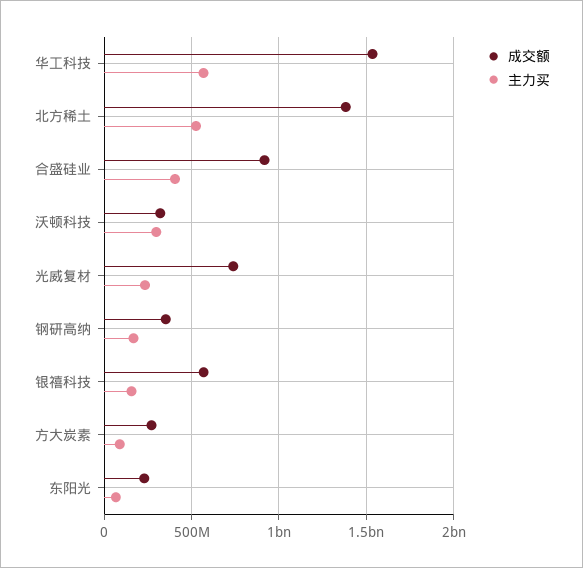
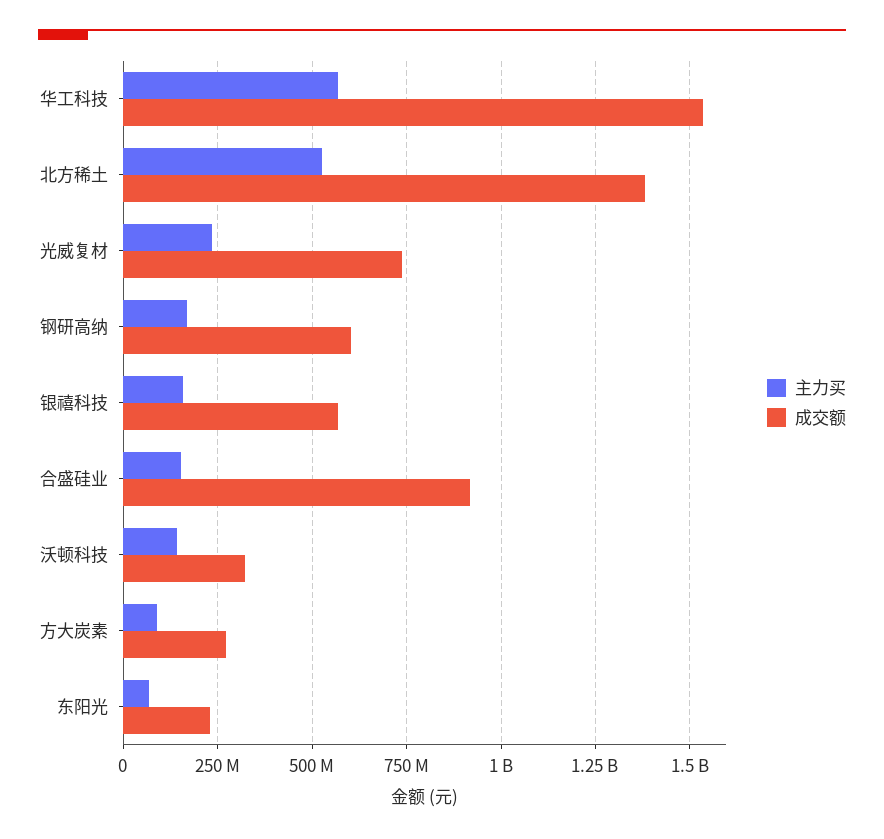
  {
    "成交额": {
      "华工科技": 1525000000,
      "北方稀土": 1375000000,
      "合盛硅业": 925000000,
      "沃顿科技": 325000000,
      "光威复材": 750000000,
-     "钢研高纳": 350000000,
+     "钢研高纳": 600000000,
      "银禧科技": 575000000,
      "方大炭素": 275000000,
      "东阳光": 225000000
    },
    "主力买": {
      "华工科技": 575000000,
      "北方稀土": 525000000,
-     "合盛硅业": 400000000,
+     "合盛硅业": 150000000,
-     "沃顿科技": 300000000,
+     "沃顿科技": 150000000,
      "光威复材": 225000000,
      "钢研高纳": 175000000,
      "银禧科技": 150000000,
      "方大炭素": 100000000,
      "东阳光": 75000000
    }
  }

